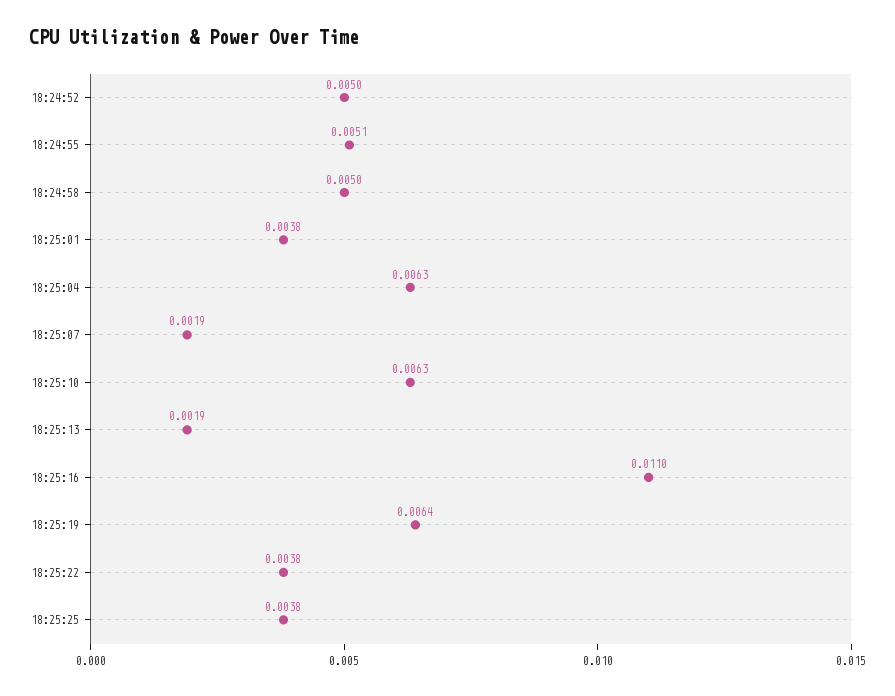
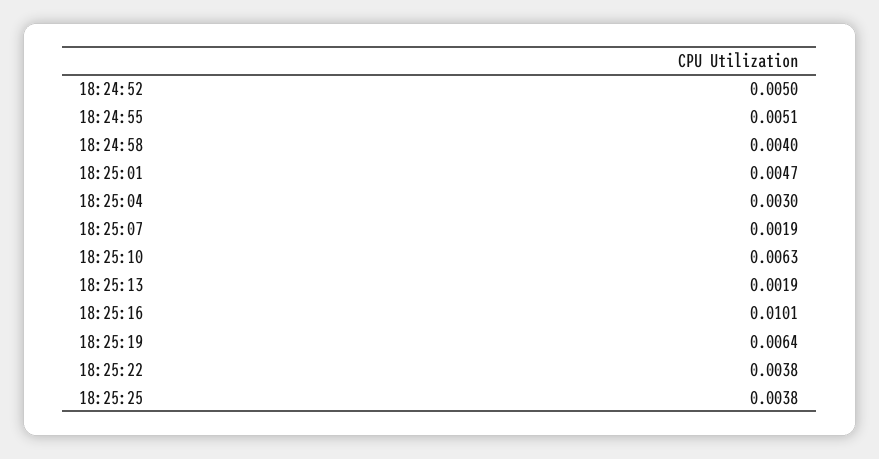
  {
    "18:24:52": 0.005,
    "18:24:55": 0.0051,
-   "18:24:58": 0.005,
+   "18:24:58": 0.004,
-   "18:25:01": 0.0038,
+   "18:25:01": 0.0047,
-   "18:25:04": 0.0063,
+   "18:25:04": 0.003,
    "18:25:07": 0.0019,
    "18:25:10": 0.0063,
    "18:25:13": 0.0019,
-   "18:25:16": 0.011,
+   "18:25:16": 0.0101,
    "18:25:19": 0.0064,
    "18:25:22": 0.0038,
    "18:25:25": 0.0038
  }

